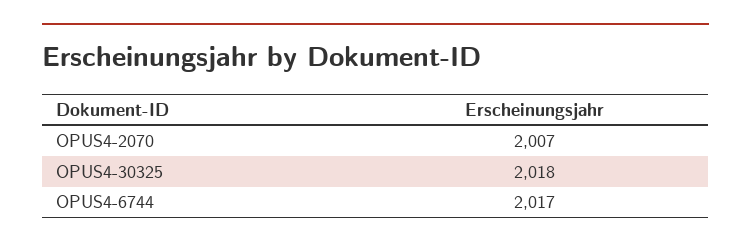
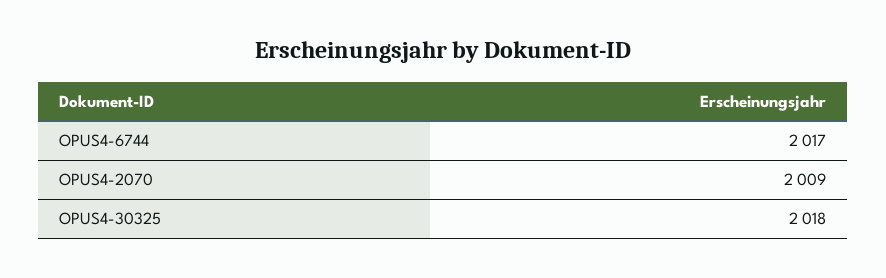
  {
-   "OPUS4-2070": 2007,
+   "OPUS4-2070": 2009,
    "OPUS4-30325": 2018,
    "OPUS4-6744": 2017
  }

